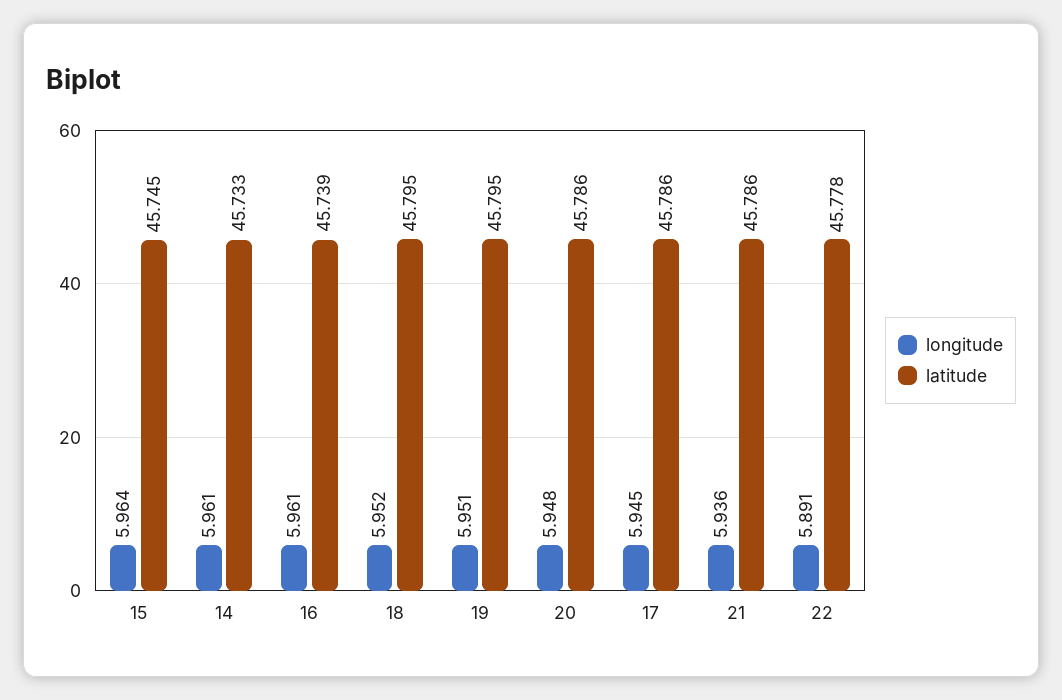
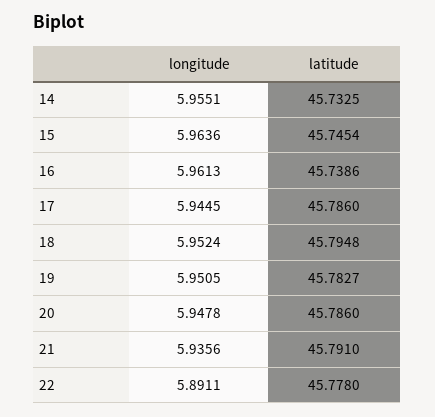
  {
    "longitude": {
      "15": 5.9636,
-     "14": 5.961,
+     "14": 5.9551,
      "16": 5.9613,
      "18": 5.9524,
      "19": 5.9505,
      "20": 5.9478,
      "17": 5.9445,
      "21": 5.9356,
      "22": 5.8911
    },
    "latitude": {
      "15": 45.7454,
      "14": 45.7325,
      "16": 45.7386,
      "18": 45.7948,
-     "19": 45.795,
+     "19": 45.7827,
      "20": 45.786,
      "17": 45.786,
-     "21": 45.786,
+     "21": 45.791,
      "22": 45.778
    }
  }

